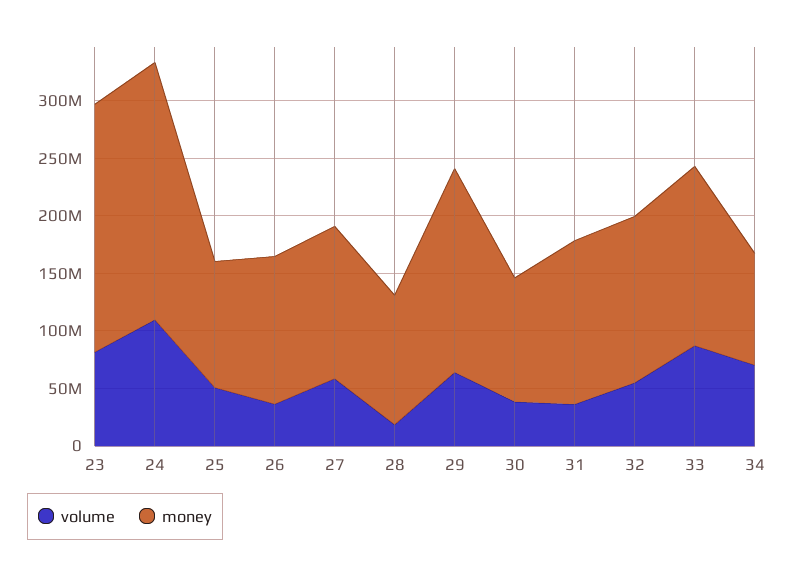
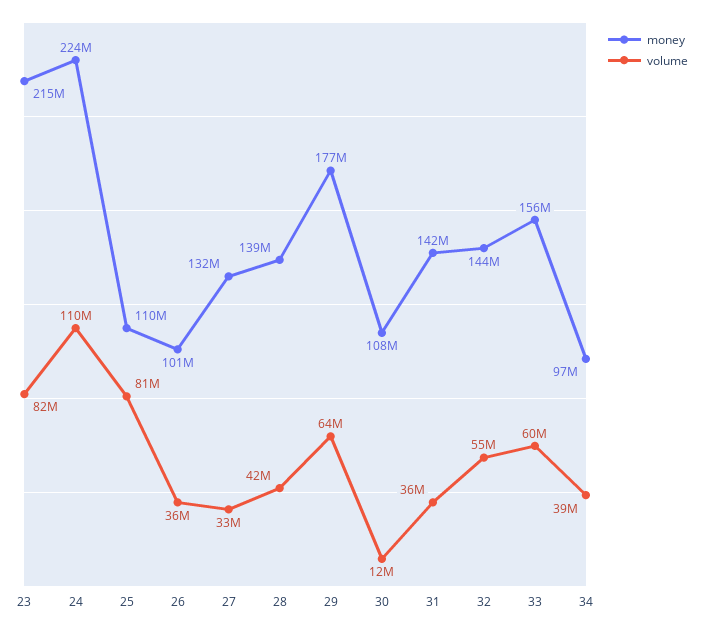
  {
    "volume": {
      "23": 82000000,
      "24": 110000000,
-     "25": 50000000,
+     "25": 81000000,
      "26": 36000000,
-     "27": 60000000,
+     "27": 33000000,
-     "28": 20000000,
+     "28": 42000000,
      "29": 64000000,
-     "30": 40000000,
+     "30": 12000000,
      "31": 36000000,
      "32": 55000000,
-     "33": 90000000,
+     "33": 60000000,
-     "34": 70000000
+     "34": 39000000
    },
    "money": {
      "23": 215000000,
      "24": 224000000,
      "25": 110000000,
-     "26": 130000000,
+     "26": 101000000,
      "27": 132000000,
-     "28": 110000000,
+     "28": 139000000,
      "29": 177000000,
      "30": 108000000,
      "31": 142000000,
      "32": 144000000,
      "33": 156000000,
      "34": 97000000
    }
  }

